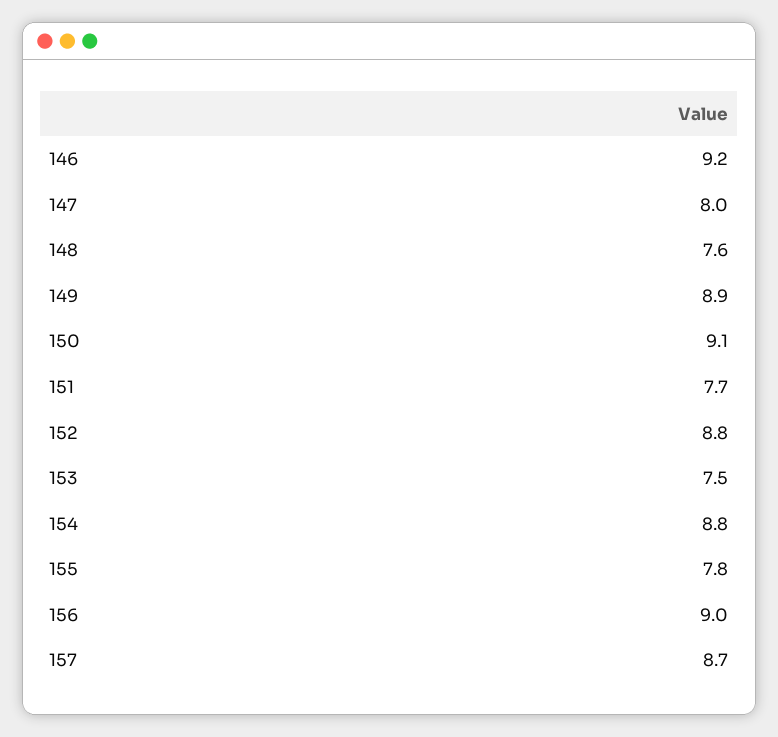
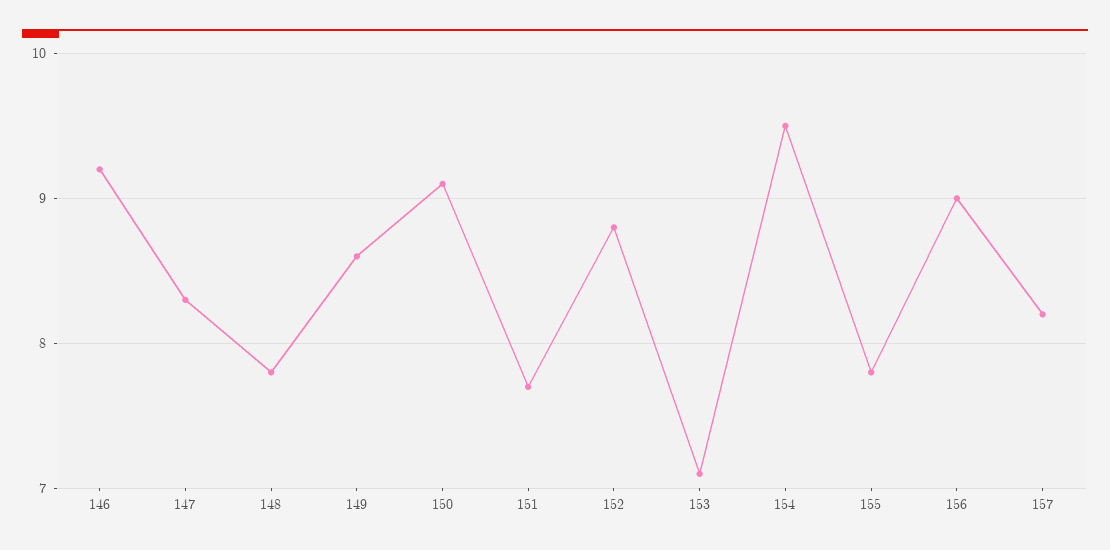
  {
    "146": 9.2,
-   "147": 8,
+   "147": 8.3,
-   "148": 7.6,
+   "148": 7.8,
-   "149": 8.9,
+   "149": 8.6,
    "150": 9.1,
    "151": 7.7,
    "152": 8.8,
-   "153": 7.5,
+   "153": 7.1,
-   "154": 8.8,
+   "154": 9.5,
    "155": 7.8,
    "156": 9,
-   "157": 8.7
+   "157": 8.2
  }

